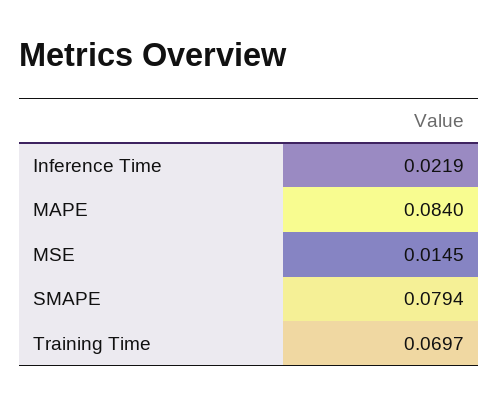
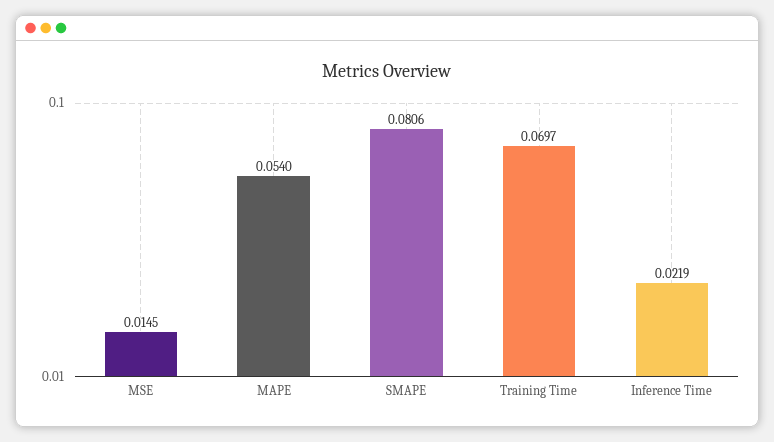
  {
    "Inference Time": 0.0219,
-   "MAPE": 0.084,
+   "MAPE": 0.054,
    "MSE": 0.0145,
-   "SMAPE": 0.0794,
+   "SMAPE": 0.0806,
    "Training Time": 0.0697
  }

